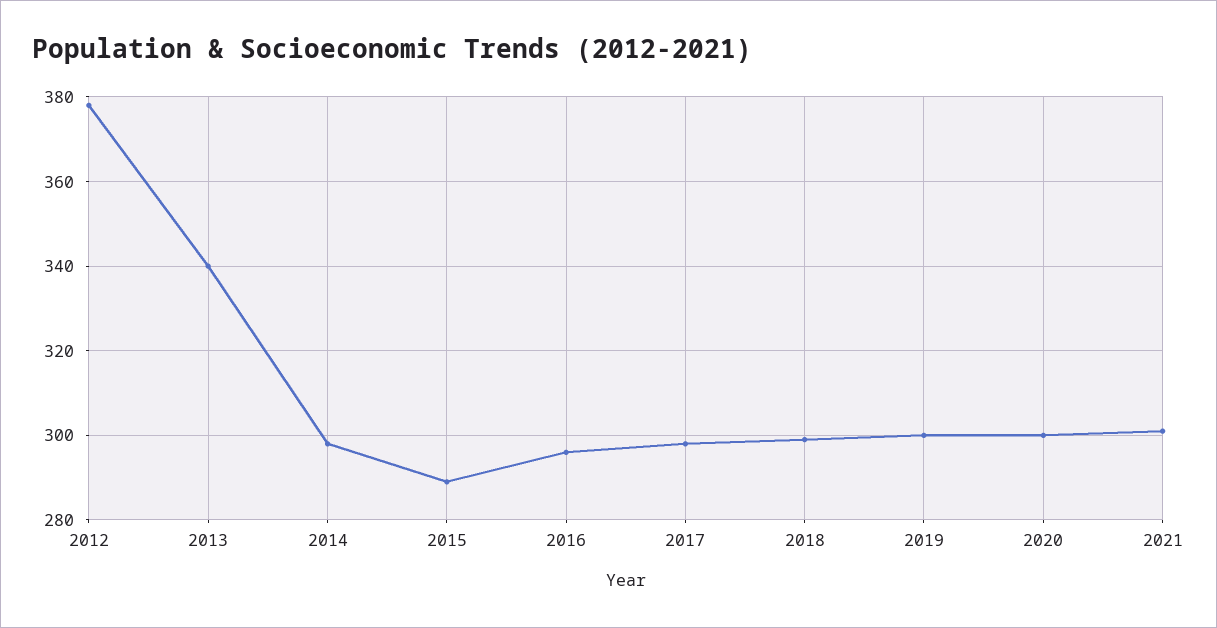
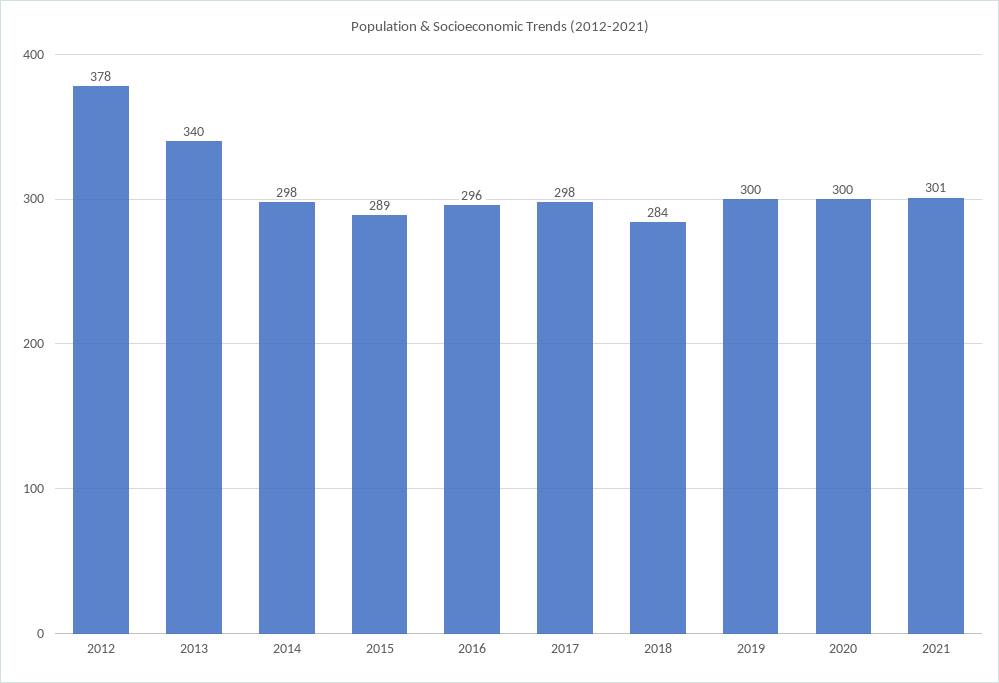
  {
    "2012": 378,
    "2013": 340,
    "2014": 298,
    "2015": 289,
    "2016": 296,
    "2017": 298,
-   "2018": 300,
+   "2018": 284,
    "2019": 300,
    "2020": 300,
    "2021": 301
  }

